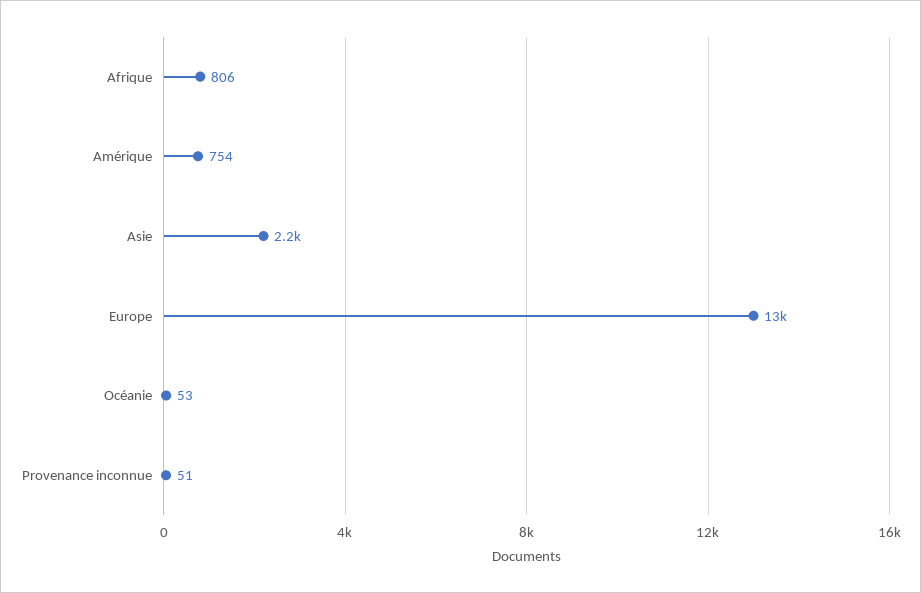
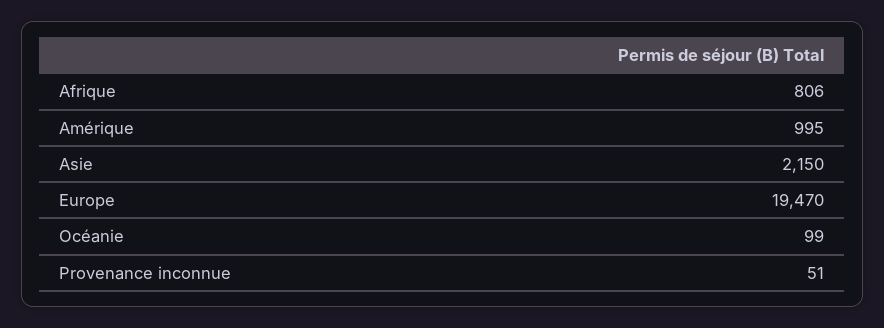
  {
    "Afrique": 806,
-   "Amérique": 754,
+   "Amérique": 995,
    "Asie": 2150,
-   "Europe": 13000,
+   "Europe": 19470,
-   "Océanie": 53,
+   "Océanie": 99,
    "Provenance inconnue": 51
  }

